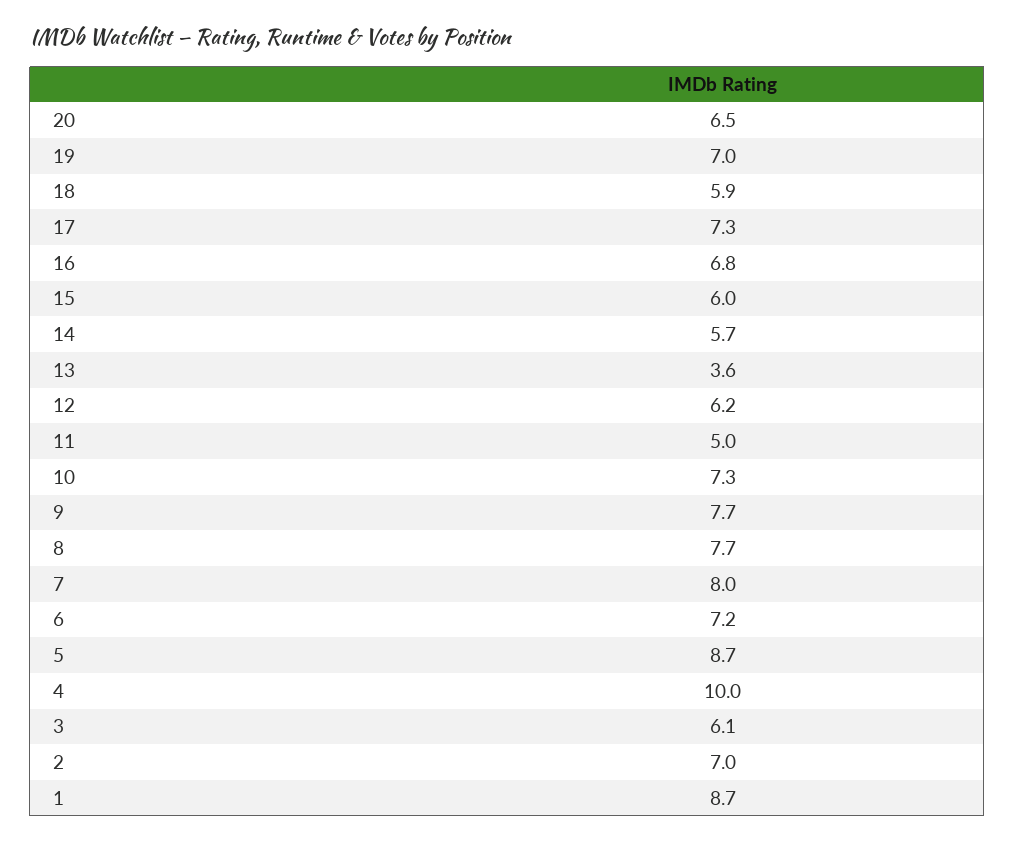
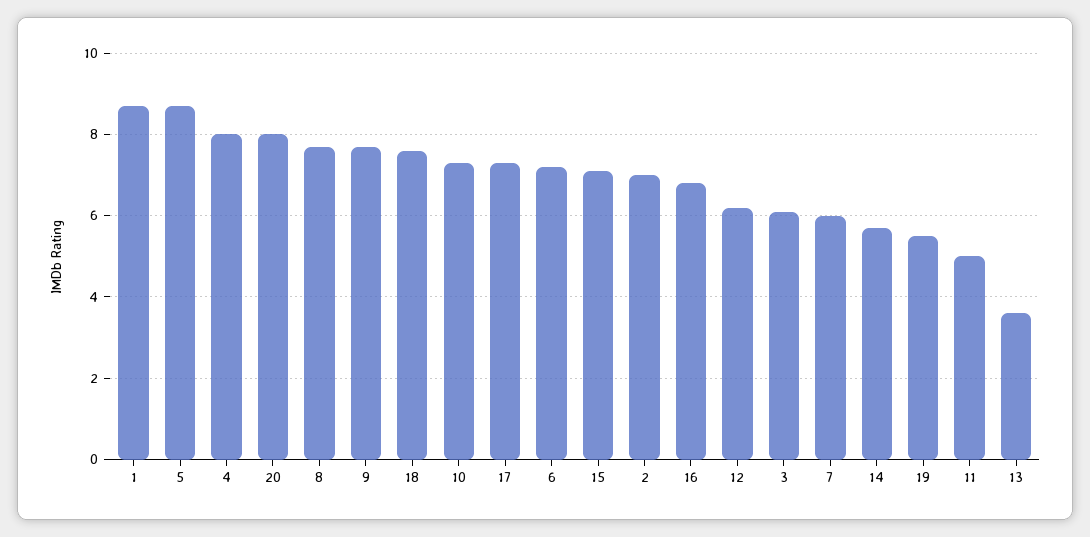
  {
-   "20": 6.5,
+   "20": 8,
-   "19": 7,
+   "19": 5.5,
-   "18": 5.9,
+   "18": 7.5,
    "17": 7.3,
    "16": 6.8,
-   "15": 6,
+   "15": 7,
    "14": 5.7,
    "13": 3.6,
    "12": 6.2,
    "11": 5,
    "10": 7.3,
    "9": 7.7,
    "8": 7.7,
-   "7": 8,
+   "7": 6,
    "6": 7.2,
    "5": 8.7,
-   "4": 10,
+   "4": 8,
    "3": 6.1,
    "2": 7,
    "1": 8.7
  }

